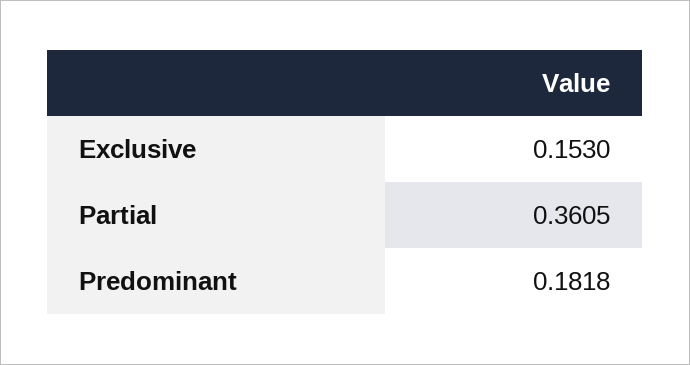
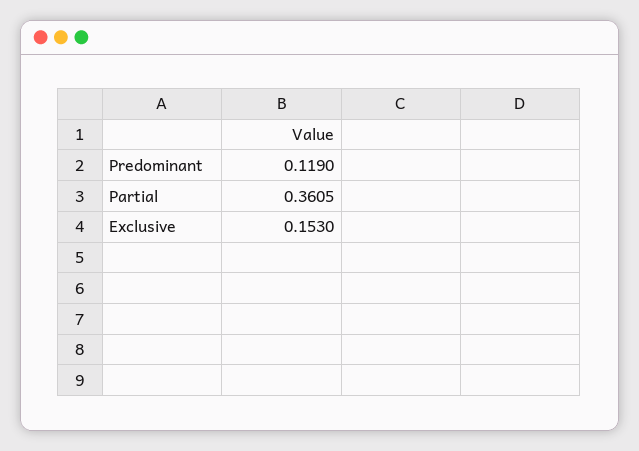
  {
    "Exclusive": 0.153,
    "Partial": 0.3605,
-   "Predominant": 0.1818
+   "Predominant": 0.119
  }

